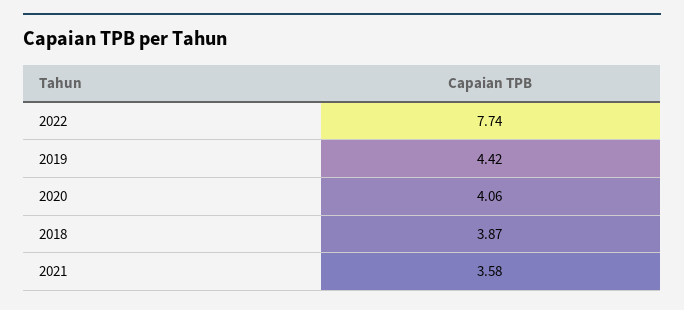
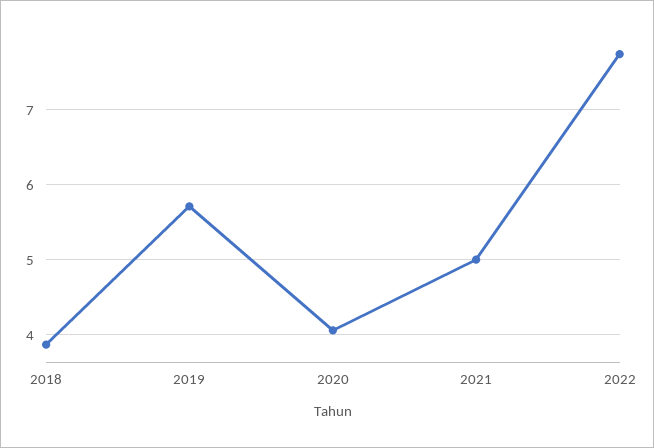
  {
    "2022": 7.74,
-   "2019": 4.42,
+   "2019": 5.7,
    "2020": 4.06,
    "2018": 3.87,
-   "2021": 3.58
+   "2021": 5
  }

